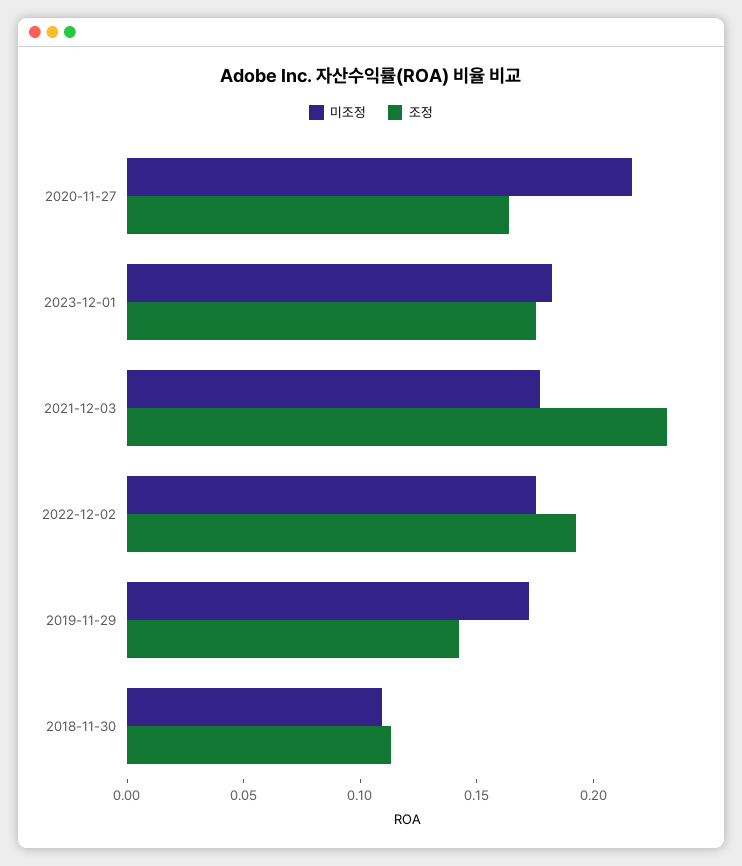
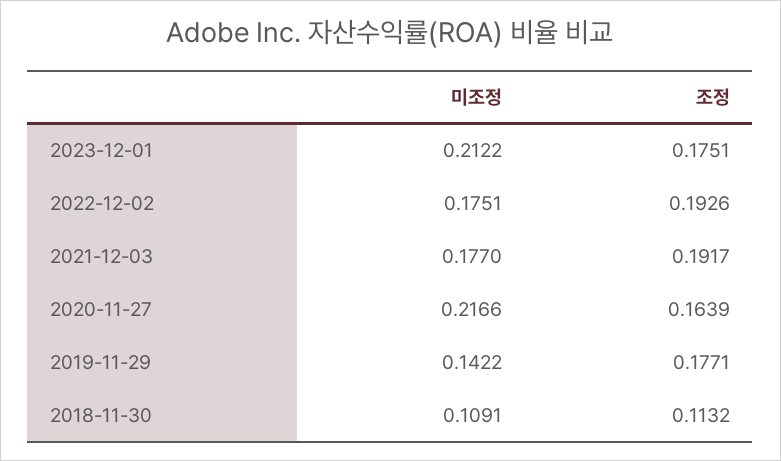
  {
    "미조정": {
      "2020-11-27": 0.2166,
-     "2023-12-01": 0.18,
+     "2023-12-01": 0.2122,
      "2021-12-03": 0.177,
      "2022-12-02": 0.1751,
-     "2019-11-29": 0.17,
+     "2019-11-29": 0.1422,
      "2018-11-30": 0.1091
    },
    "조정": {
      "2020-11-27": 0.1639,
      "2023-12-01": 0.1751,
-     "2021-12-03": 0.23,
+     "2021-12-03": 0.1917,
      "2022-12-02": 0.1926,
-     "2019-11-29": 0.14,
+     "2019-11-29": 0.1771,
      "2018-11-30": 0.1132
    }
  }

